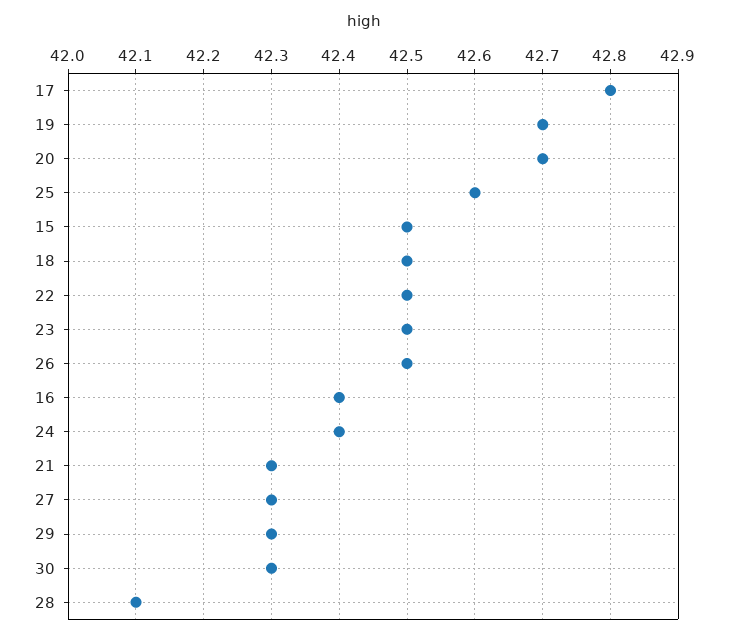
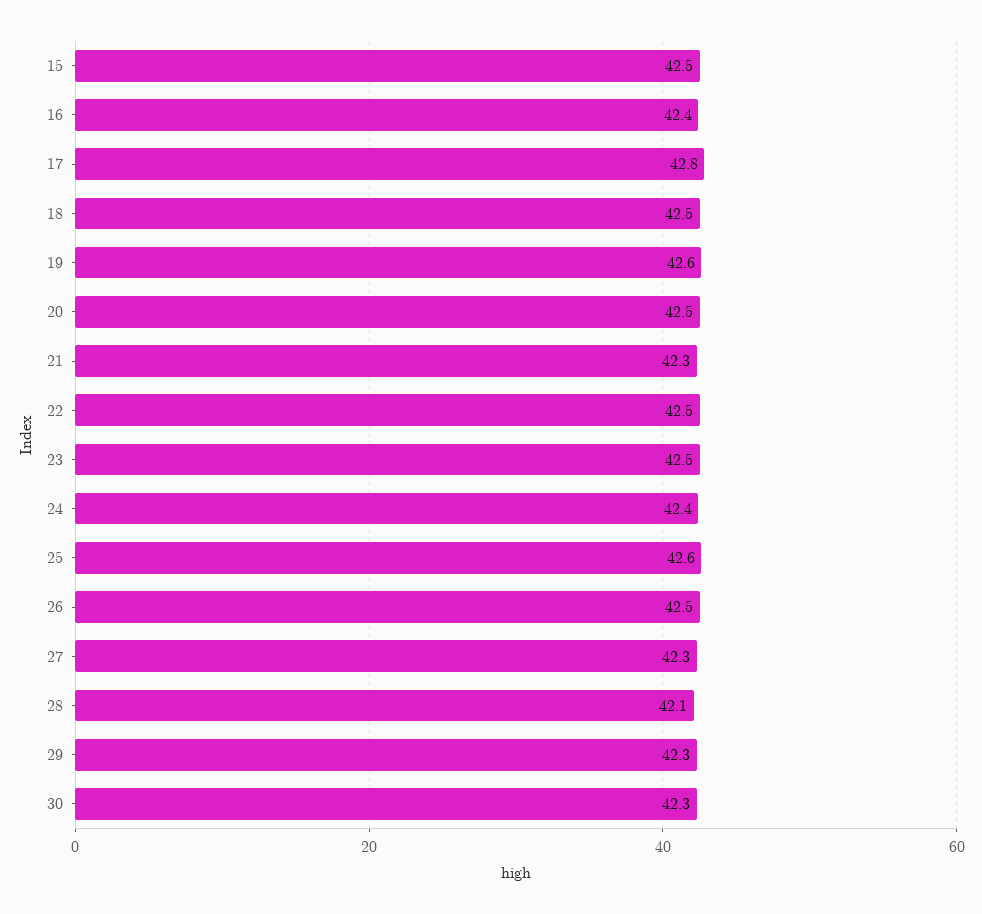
  {
    "17": 42.8,
-   "19": 42.7,
+   "19": 42.6,
-   "20": 42.7,
+   "20": 42.5,
    "25": 42.6,
    "15": 42.5,
    "18": 42.5,
    "22": 42.5,
    "23": 42.5,
    "26": 42.5,
    "16": 42.4,
    "24": 42.4,
    "21": 42.3,
    "27": 42.3,
    "29": 42.3,
    "30": 42.3,
    "28": 42.1
  }

